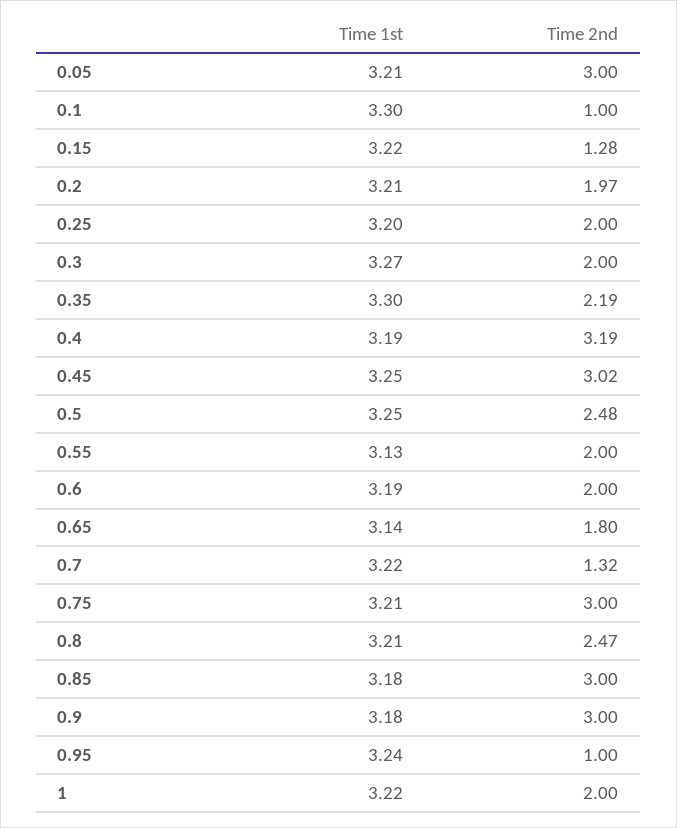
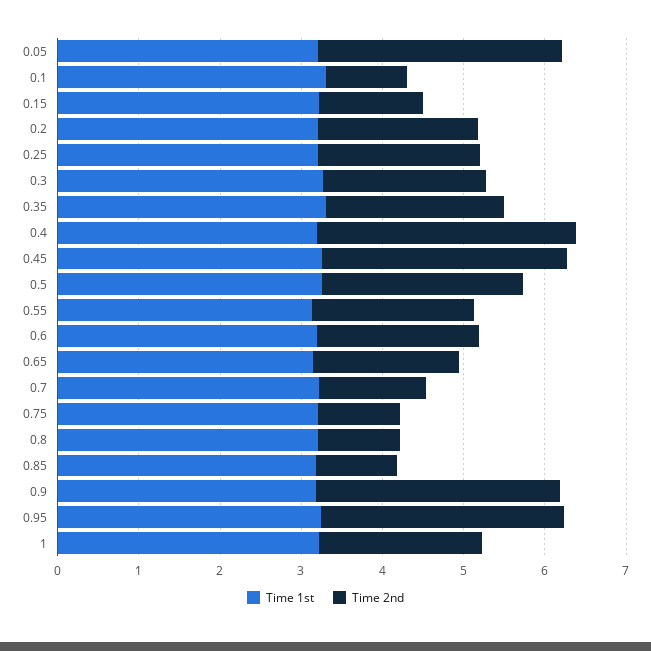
  {
    "Time 1st": {
      "0.05": 3.21,
      "0.1": 3.3,
      "0.15": 3.22,
      "0.2": 3.21,
      "0.25": 3.2,
      "0.3": 3.27,
      "0.35": 3.3,
      "0.4": 3.19,
      "0.45": 3.25,
      "0.5": 3.25,
      "0.55": 3.13,
      "0.6": 3.19,
      "0.65": 3.14,
      "0.7": 3.22,
      "0.75": 3.21,
      "0.8": 3.21,
      "0.85": 3.18,
      "0.9": 3.18,
      "0.95": 3.24,
      "1": 3.22
    },
    "Time 2nd": {
      "0.05": 3,
      "0.1": 1,
      "0.15": 1.28,
      "0.2": 1.97,
      "0.25": 2,
      "0.3": 2,
      "0.35": 2.19,
      "0.4": 3.19,
      "0.45": 3.02,
      "0.5": 2.48,
      "0.55": 2,
      "0.6": 2,
      "0.65": 1.8,
      "0.7": 1.32,
-     "0.75": 3,
+     "0.75": 1,
-     "0.8": 2.47,
+     "0.8": 1,
-     "0.85": 3,
+     "0.85": 1,
      "0.9": 3,
-     "0.95": 1,
+     "0.95": 3,
      "1": 2
    }
  }

